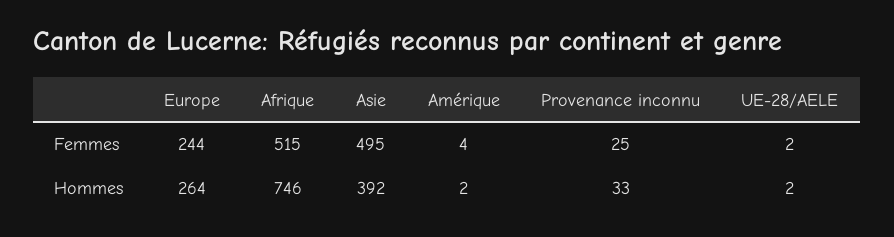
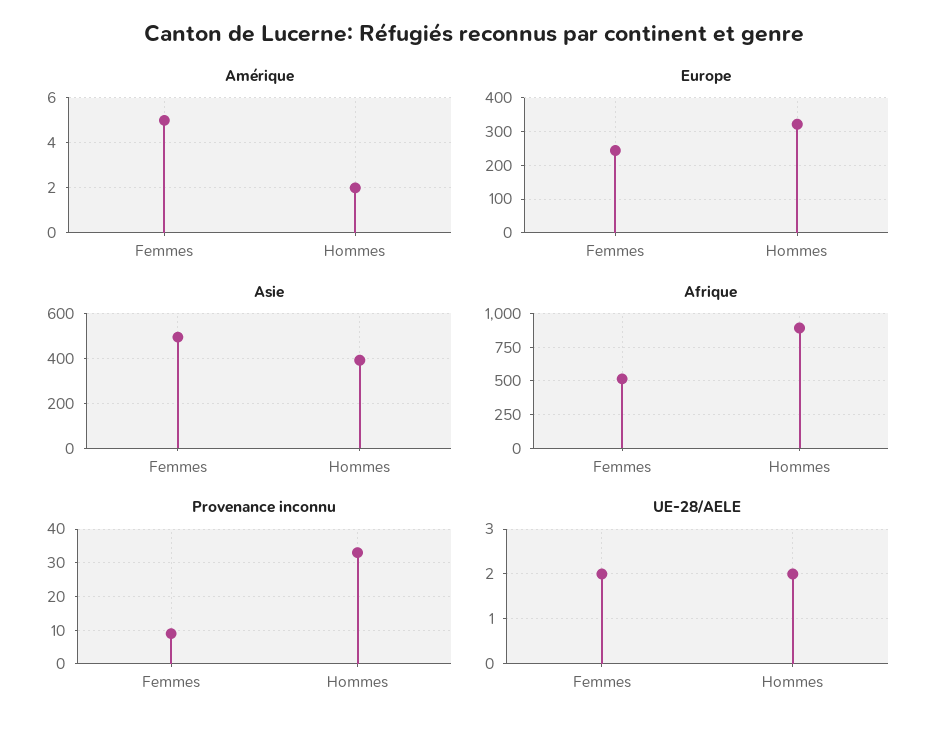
  {
    "Europe": {
      "Femmes": 244,
-     "Hommes": 264
+     "Hommes": 320
    },
    "Afrique": {
      "Femmes": 515,
-     "Hommes": 746
+     "Hommes": 900
    },
    "Asie": {
      "Femmes": 495,
      "Hommes": 392
    },
    "Amérique": {
-     "Femmes": 4,
+     "Femmes": 5,
      "Hommes": 2
    },
    "Provenance inconnu": {
-     "Femmes": 25,
+     "Femmes": 10,
      "Hommes": 33
    },
    "UE-28/AELE": {
      "Femmes": 2,
      "Hommes": 2
    }
  }

